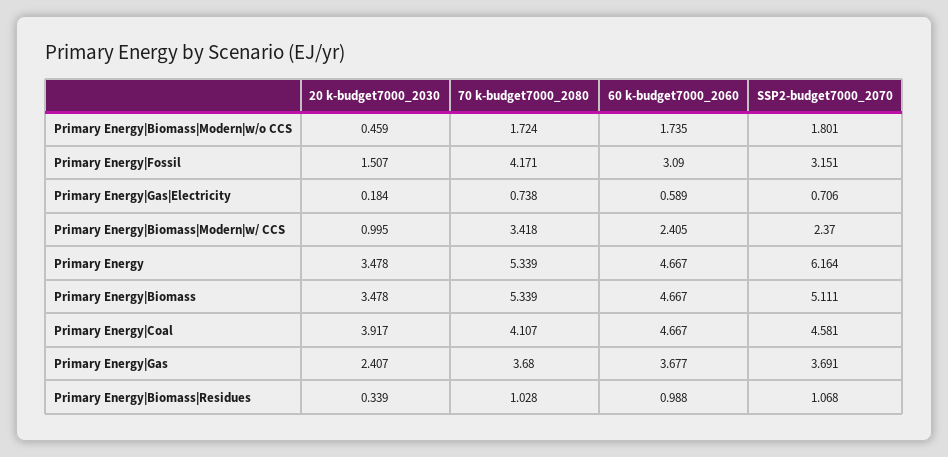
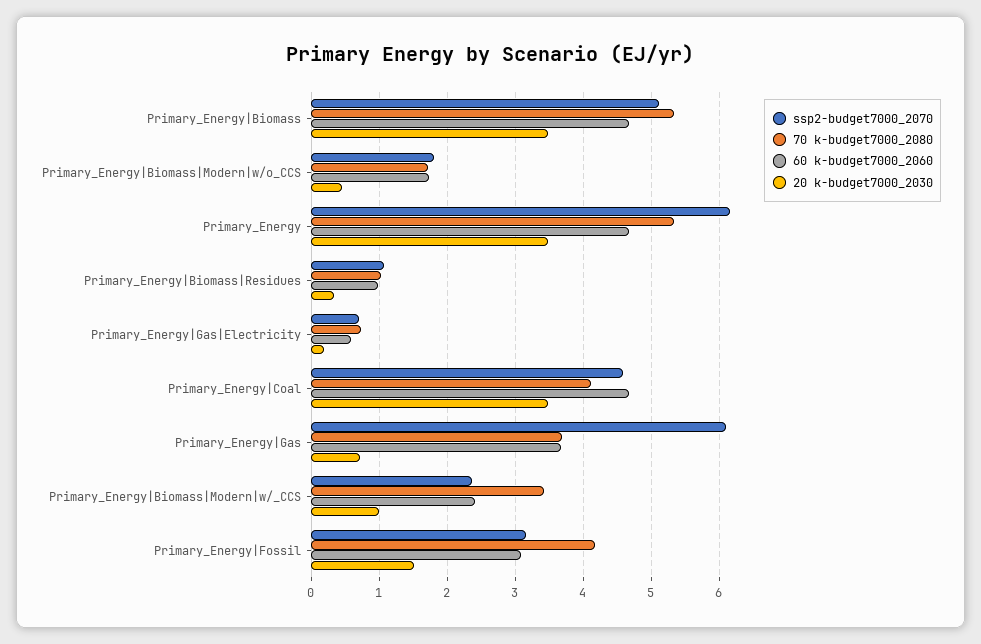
  {
    "20 k-budget7000_2030": {
      "Primary Energy|Biomass|Modern|w/o CCS": 0.459,
      "Primary Energy|Fossil": 1.507,
      "Primary Energy|Gas|Electricity": 0.184,
      "Primary Energy|Biomass|Modern|w/ CCS": 0.995,
      "Primary Energy": 3.478,
      "Primary Energy|Biomass": 3.478,
-     "Primary Energy|Coal": 3.917,
+     "Primary Energy|Coal": 3.5,
-     "Primary Energy|Gas": 2.407,
+     "Primary Energy|Gas": 0.7,
      "Primary Energy|Biomass|Residues": 0.339
    },
    "70 k-budget7000_2080": {
      "Primary Energy|Biomass|Modern|w/o CCS": 1.724,
      "Primary Energy|Fossil": 4.171,
      "Primary Energy|Gas|Electricity": 0.738,
      "Primary Energy|Biomass|Modern|w/ CCS": 3.418,
      "Primary Energy": 5.339,
      "Primary Energy|Biomass": 5.339,
      "Primary Energy|Coal": 4.107,
      "Primary Energy|Gas": 3.68,
      "Primary Energy|Biomass|Residues": 1.028
    },
    "60 k-budget7000_2060": {
      "Primary Energy|Biomass|Modern|w/o CCS": 1.735,
      "Primary Energy|Fossil": 3.09,
      "Primary Energy|Gas|Electricity": 0.589,
      "Primary Energy|Biomass|Modern|w/ CCS": 2.405,
      "Primary Energy": 4.667,
      "Primary Energy|Biomass": 4.667,
      "Primary Energy|Coal": 4.667,
      "Primary Energy|Gas": 3.677,
      "Primary Energy|Biomass|Residues": 0.988
    },
    "SSP2-budget7000_2070": {
      "Primary Energy|Biomass|Modern|w/o CCS": 1.801,
      "Primary Energy|Fossil": 3.151,
      "Primary Energy|Gas|Electricity": 0.706,
      "Primary Energy|Biomass|Modern|w/ CCS": 2.37,
      "Primary Energy": 6.164,
      "Primary Energy|Biomass": 5.111,
      "Primary Energy|Coal": 4.581,
-     "Primary Energy|Gas": 3.691,
+     "Primary Energy|Gas": 6.1,
      "Primary Energy|Biomass|Residues": 1.068
    }
  }

